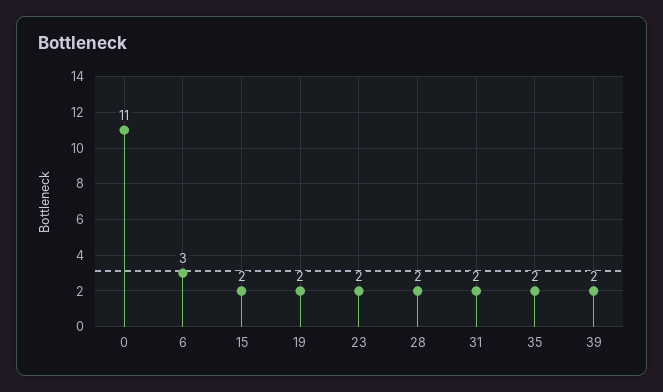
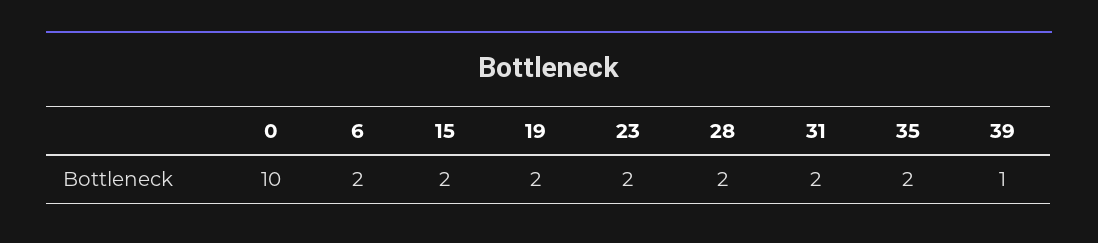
  {
-   "0": 11,
+   "0": 10,
-   "6": 3,
+   "6": 2,
    "15": 2,
    "19": 2,
    "23": 2,
    "28": 2,
    "31": 2,
    "35": 2,
-   "39": 2
+   "39": 1
  }

